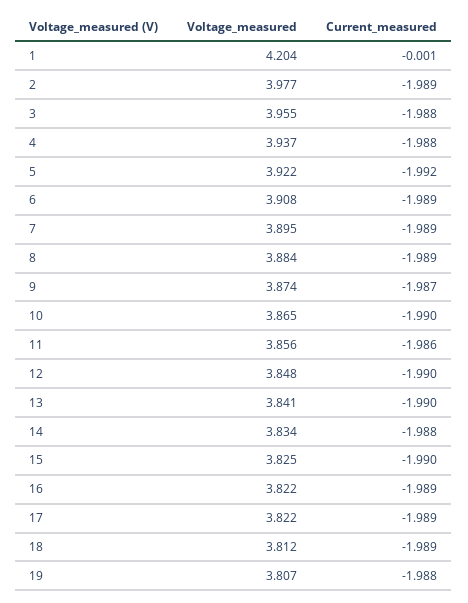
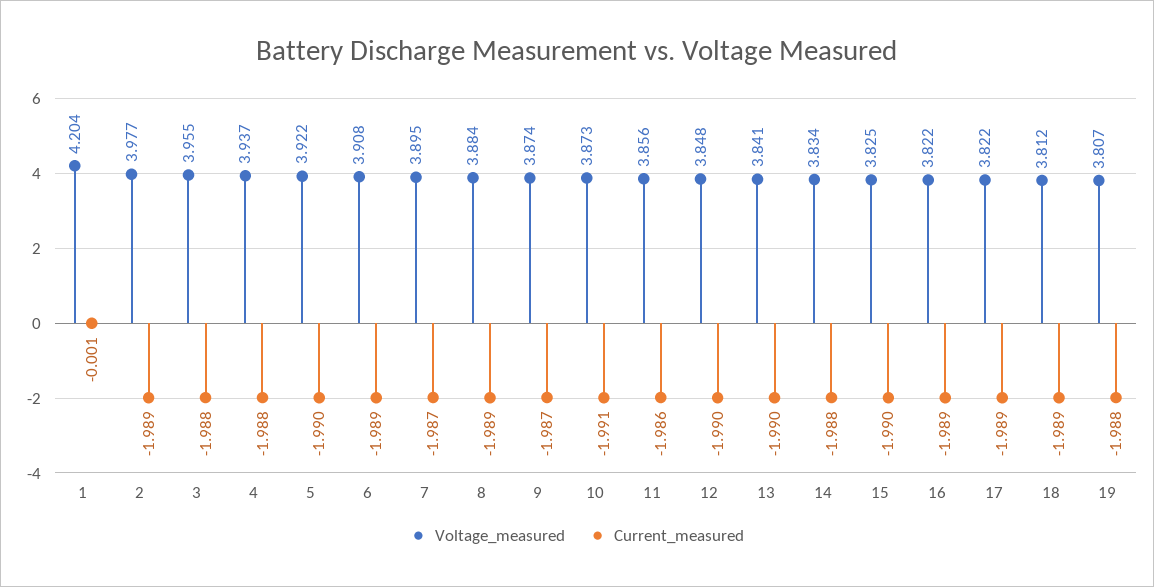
  {
    "Voltage_measured": {
      "1": 4.204,
      "2": 3.977,
      "3": 3.955,
      "4": 3.937,
      "5": 3.922,
      "6": 3.908,
      "7": 3.895,
      "8": 3.884,
      "9": 3.874,
-     "10": 3.865,
+     "10": 3.873,
      "11": 3.856,
      "12": 3.848,
      "13": 3.841,
      "14": 3.834,
      "15": 3.825,
      "16": 3.822,
      "17": 3.822,
      "18": 3.812,
      "19": 3.807
    },
    "Current_measured": {
      "1": -0.001,
      "2": -1.989,
      "3": -1.988,
      "4": -1.988,
-     "5": -1.992,
+     "5": -1.99,
      "6": -1.989,
-     "7": -1.989,
+     "7": -1.987,
      "8": -1.989,
      "9": -1.987,
-     "10": -1.99,
+     "10": -1.991,
      "11": -1.986,
      "12": -1.99,
      "13": -1.99,
      "14": -1.988,
      "15": -1.99,
      "16": -1.989,
      "17": -1.989,
      "18": -1.989,
      "19": -1.988
    }
  }

